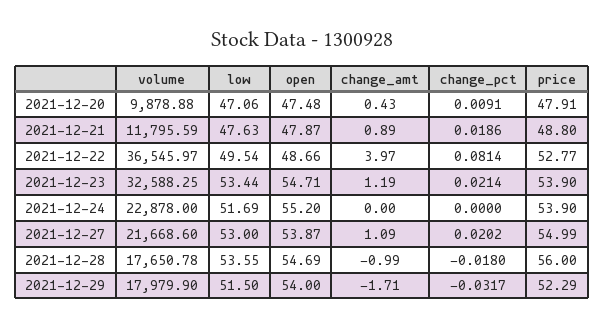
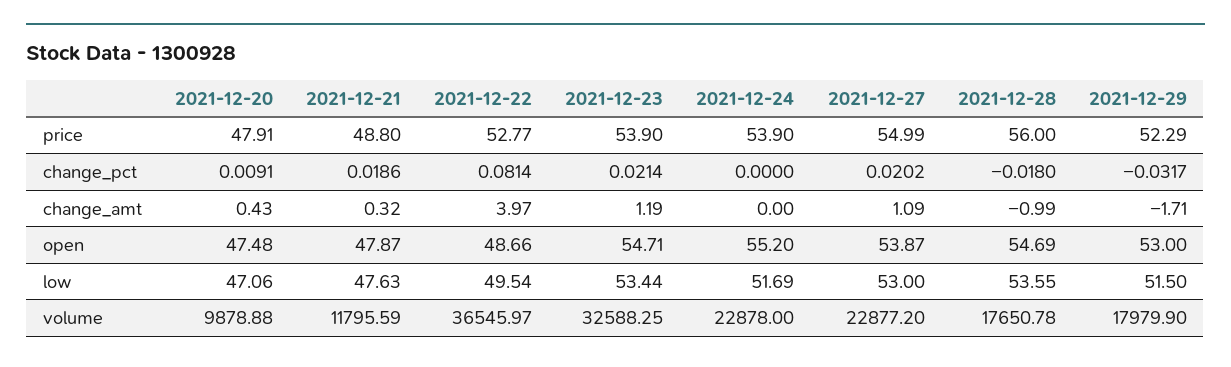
  {
    "volume": {
      "2021-12-20": 9878.88,
      "2021-12-21": 11795.59,
      "2021-12-22": 36545.97,
      "2021-12-23": 32588.25,
      "2021-12-24": 22878,
-     "2021-12-27": 21668.6,
+     "2021-12-27": 22877.2,
      "2021-12-28": 17650.78,
      "2021-12-29": 17979.9
    },
    "low": {
      "2021-12-20": 47.06,
      "2021-12-21": 47.63,
      "2021-12-22": 49.54,
      "2021-12-23": 53.44,
      "2021-12-24": 51.69,
      "2021-12-27": 53,
      "2021-12-28": 53.55,
      "2021-12-29": 51.5
    },
    "open": {
      "2021-12-20": 47.48,
      "2021-12-21": 47.87,
      "2021-12-22": 48.66,
      "2021-12-23": 54.71,
      "2021-12-24": 55.2,
      "2021-12-27": 53.87,
      "2021-12-28": 54.69,
-     "2021-12-29": 54
+     "2021-12-29": 53
    },
    "change_amt": {
      "2021-12-20": 0.43,
-     "2021-12-21": 0.89,
+     "2021-12-21": 0.32,
      "2021-12-22": 3.97,
      "2021-12-23": 1.19,
      "2021-12-24": 0,
      "2021-12-27": 1.09,
      "2021-12-28": -0.99,
      "2021-12-29": -1.71
    },
    "change_pct": {
      "2021-12-20": 0.0091,
      "2021-12-21": 0.0186,
      "2021-12-22": 0.0814,
      "2021-12-23": 0.0214,
      "2021-12-24": 0,
      "2021-12-27": 0.0202,
      "2021-12-28": -0.018,
      "2021-12-29": -0.0317
    },
    "price": {
      "2021-12-20": 47.91,
      "2021-12-21": 48.8,
      "2021-12-22": 52.77,
      "2021-12-23": 53.9,
      "2021-12-24": 53.9,
      "2021-12-27": 54.99,
      "2021-12-28": 56,
      "2021-12-29": 52.29
    }
  }

